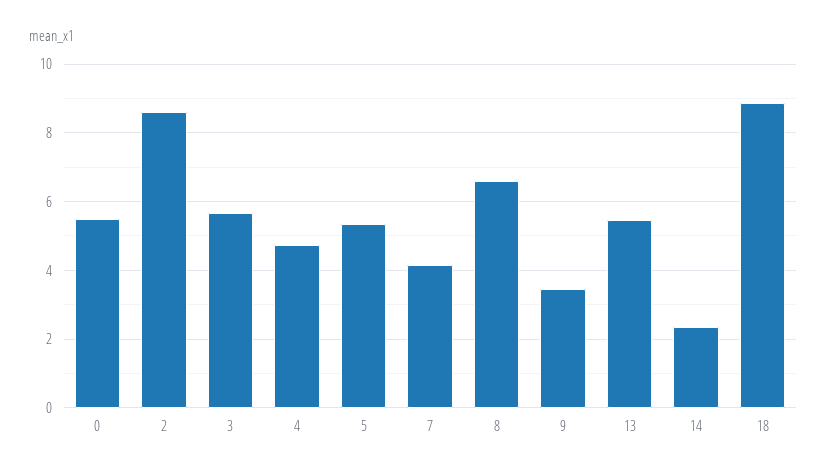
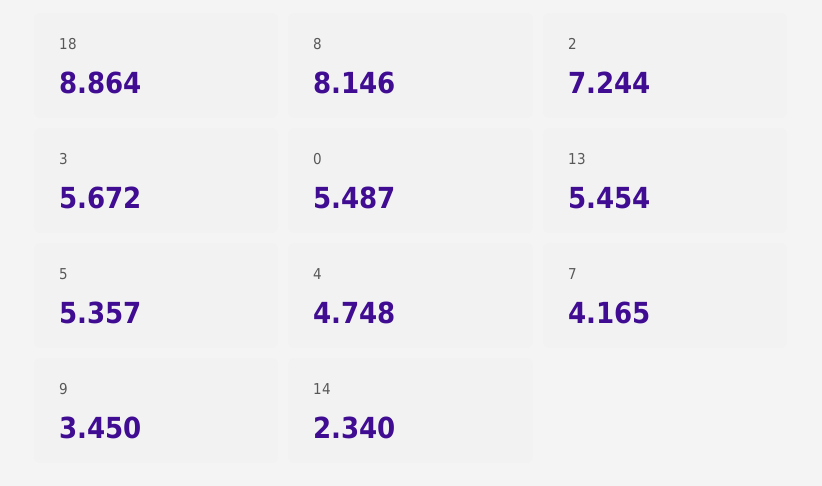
  {
    "0": 5.487,
-   "2": 8.6,
+   "2": 7.244,
    "3": 5.672,
    "4": 4.748,
    "5": 5.357,
    "7": 4.165,
-   "8": 6.6,
+   "8": 8.146,
    "9": 3.45,
    "13": 5.454,
    "14": 2.34,
    "18": 8.864
  }

